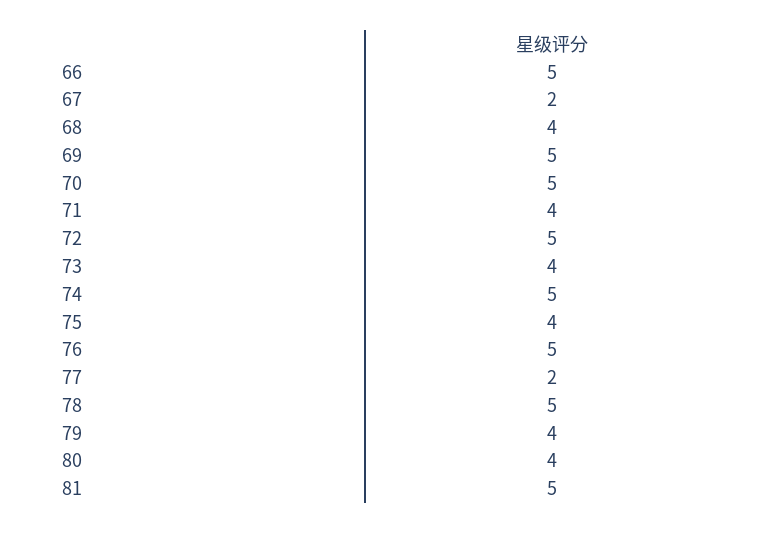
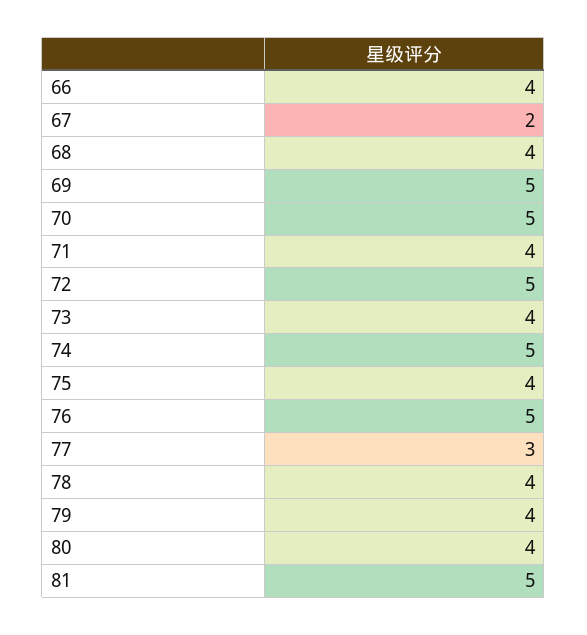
  {
-   "66": 5,
+   "66": 4,
    "67": 2,
    "68": 4,
    "69": 5,
    "70": 5,
    "71": 4,
    "72": 5,
    "73": 4,
    "74": 5,
    "75": 4,
    "76": 5,
-   "77": 2,
+   "77": 3,
-   "78": 5,
+   "78": 4,
    "79": 4,
    "80": 4,
    "81": 5
  }

